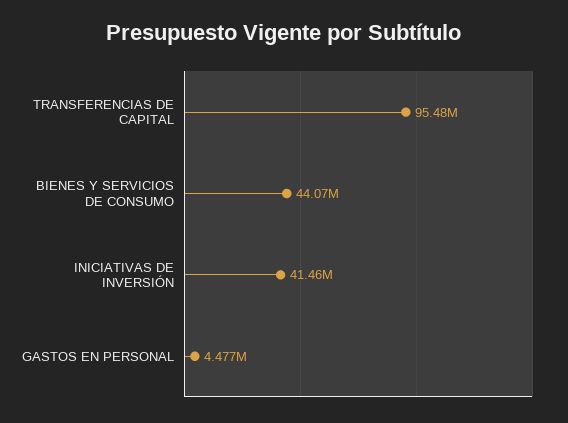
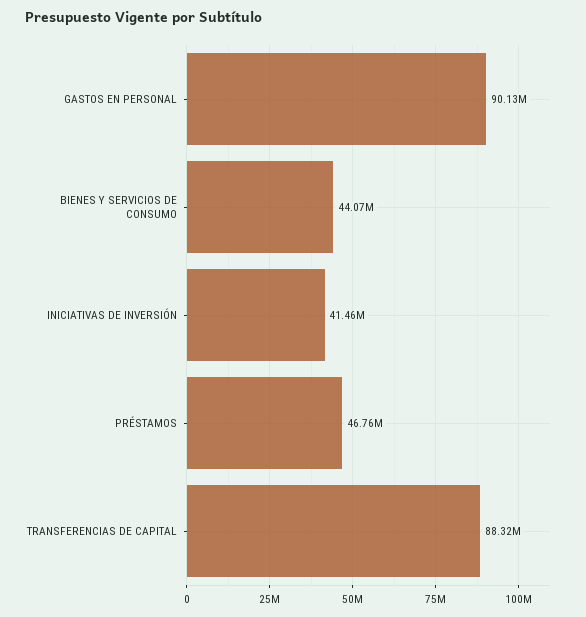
  {
-   "TRANSFERENCIAS DE CAPITAL": 95480000,
+   "TRANSFERENCIAS DE CAPITAL": 88320000,
    "BIENES Y SERVICIOS DE CONSUMO": 44070000,
    "INICIATIVAS DE INVERSIÓN": 41460000,
-   "GASTOS EN PERSONAL": 4477000
+   "GASTOS EN PERSONAL": 90130000,
+   "PRÉSTAMOS": 46760000
  }

